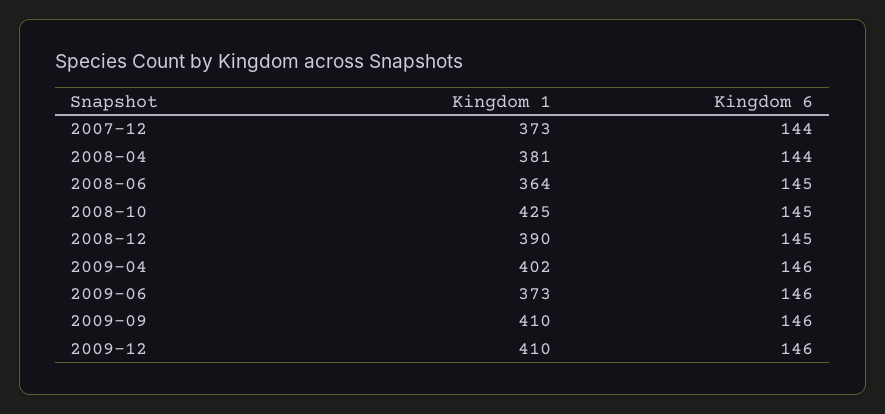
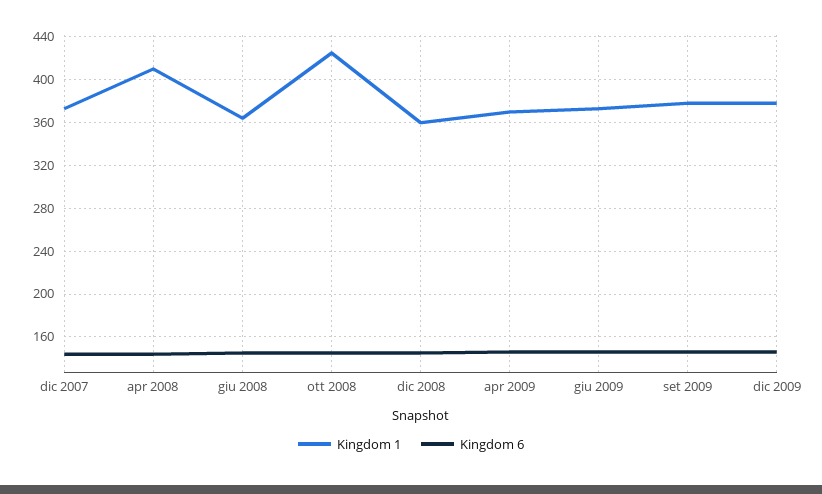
  {
    "Kingdom 1": {
      "2007-12": 373,
-     "2008-04": 381,
+     "2008-04": 410,
      "2008-06": 364,
      "2008-10": 425,
-     "2008-12": 390,
+     "2008-12": 360,
-     "2009-04": 402,
+     "2009-04": 370,
      "2009-06": 373,
-     "2009-09": 410,
+     "2009-09": 380,
-     "2009-12": 410
+     "2009-12": 380
    },
    "Kingdom 6": {
      "2007-12": 144,
      "2008-04": 144,
      "2008-06": 145,
      "2008-10": 145,
      "2008-12": 145,
      "2009-04": 146,
      "2009-06": 146,
      "2009-09": 146,
      "2009-12": 146
    }
  }

